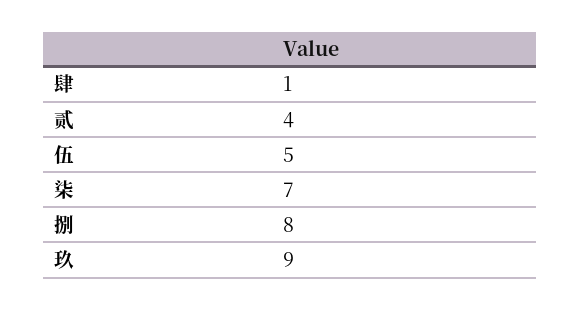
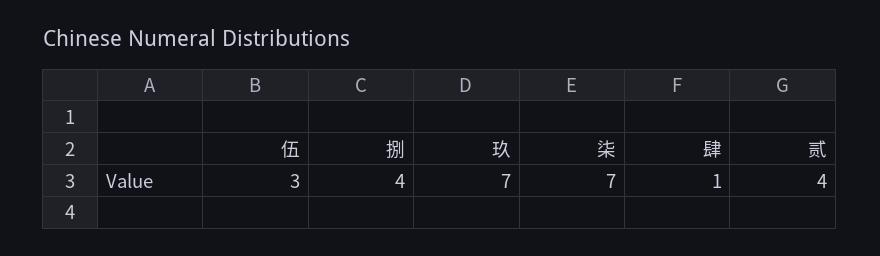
  {
    "肆": 1,
    "贰": 4,
-   "伍": 5,
+   "伍": 3,
    "柒": 7,
-   "捌": 8,
+   "捌": 4,
-   "玖": 9
+   "玖": 7
  }

